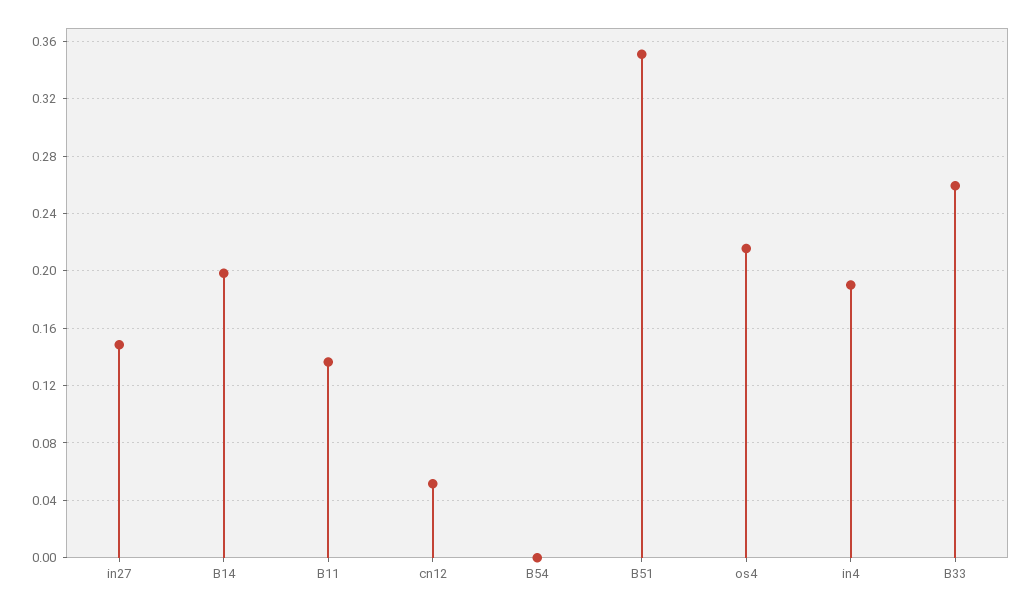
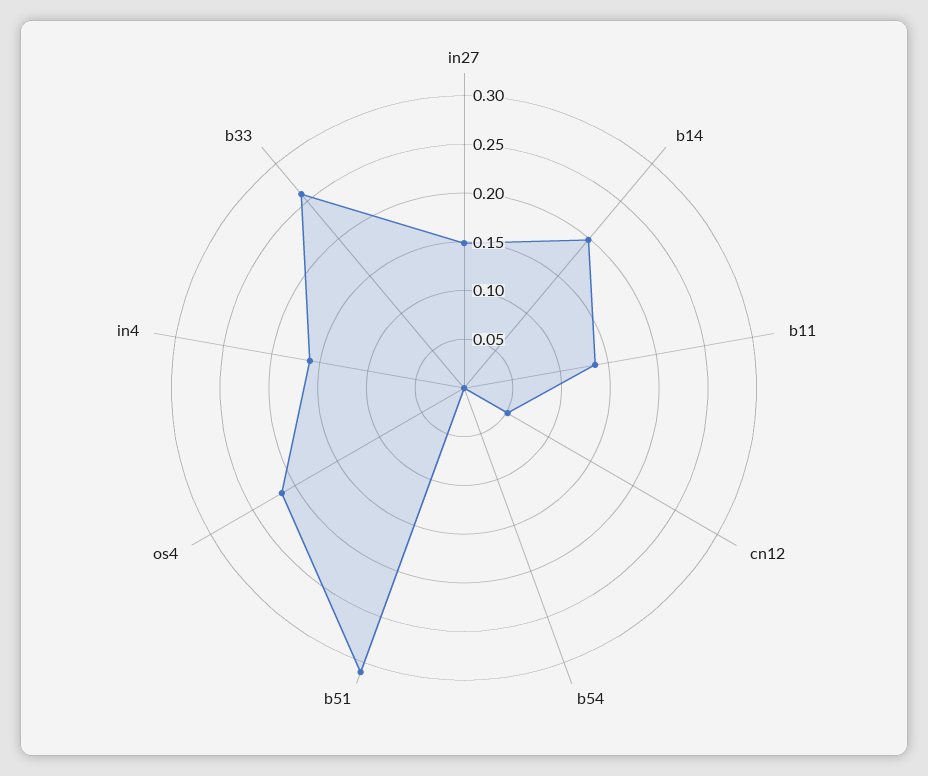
  {
    "in27": 0.15,
    "B14": 0.2,
    "B11": 0.135,
    "cn12": 0.05,
    "B54": 0,
-   "B51": 0.35,
+   "B51": 0.31,
    "os4": 0.215,
-   "in4": 0.19,
+   "in4": 0.16,
    "B33": 0.26
  }

